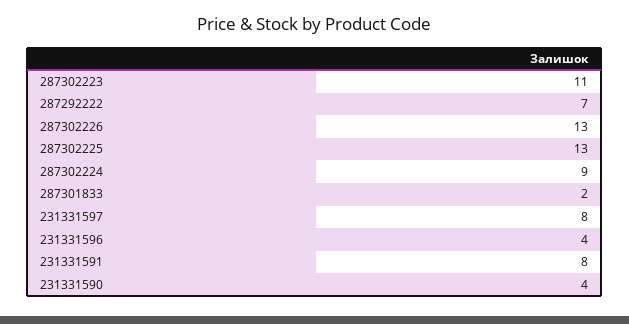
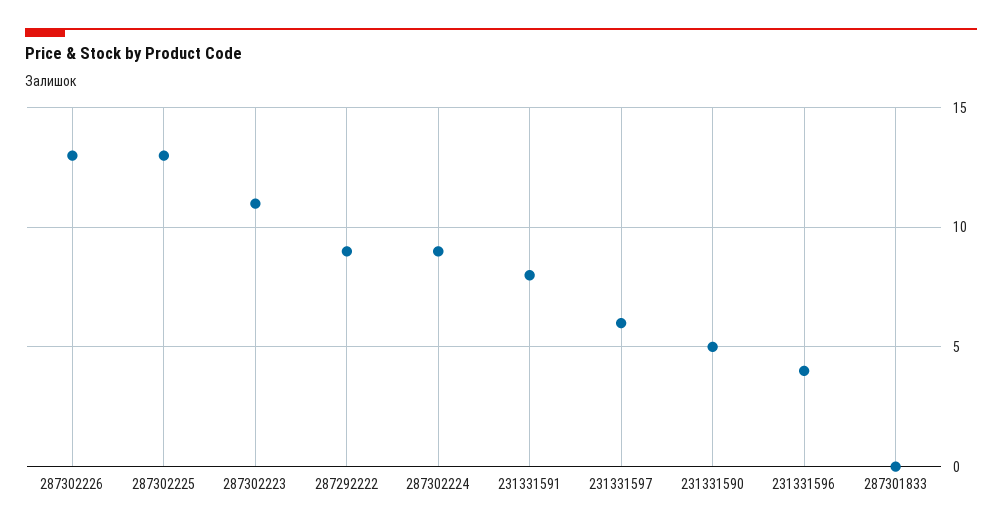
  {
    "287302223": 11,
-   "287292222": 7,
+   "287292222": 9,
    "287302226": 13,
    "287302225": 13,
    "287302224": 9,
-   "287301833": 2,
+   "287301833": 0,
-   "231331597": 8,
+   "231331597": 6,
    "231331596": 4,
    "231331591": 8,
-   "231331590": 4
+   "231331590": 5
  }

